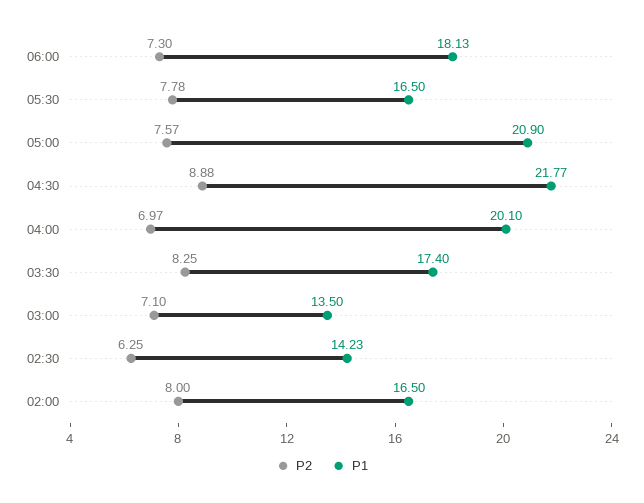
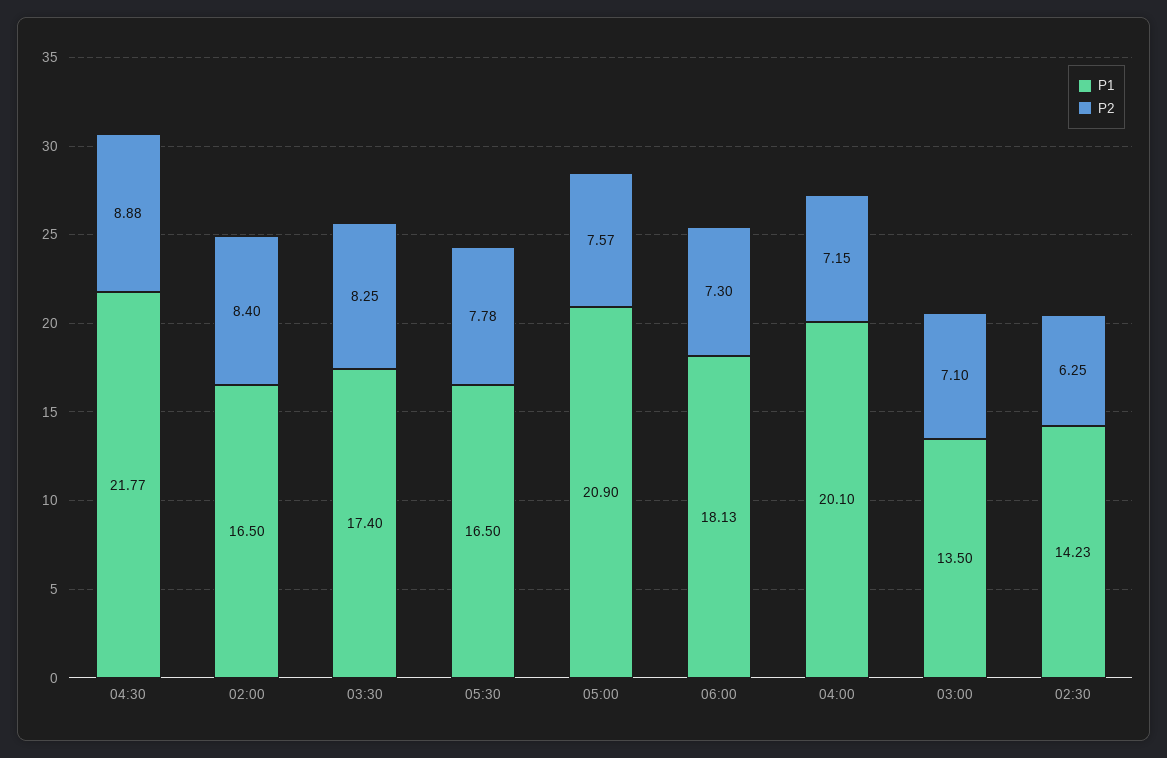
  {
    "P2": {
      "06:00": 7.3,
      "05:30": 7.78,
      "05:00": 7.57,
      "04:30": 8.88,
-     "04:00": 6.97,
+     "04:00": 7.15,
      "03:30": 8.25,
      "03:00": 7.1,
      "02:30": 6.25,
-     "02:00": 8
+     "02:00": 8.4
    },
    "P1": {
      "06:00": 18.13,
      "05:30": 16.5,
      "05:00": 20.9,
      "04:30": 21.77,
      "04:00": 20.1,
      "03:30": 17.4,
      "03:00": 13.5,
      "02:30": 14.23,
      "02:00": 16.5
    }
  }

